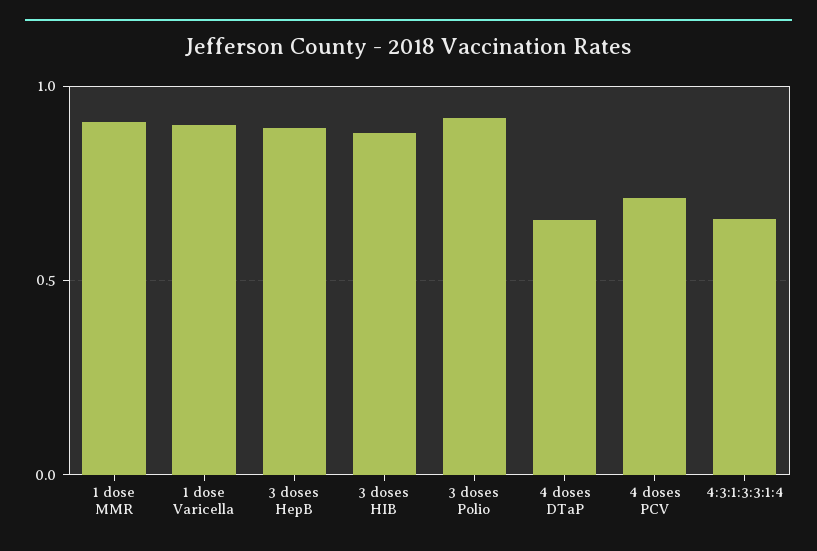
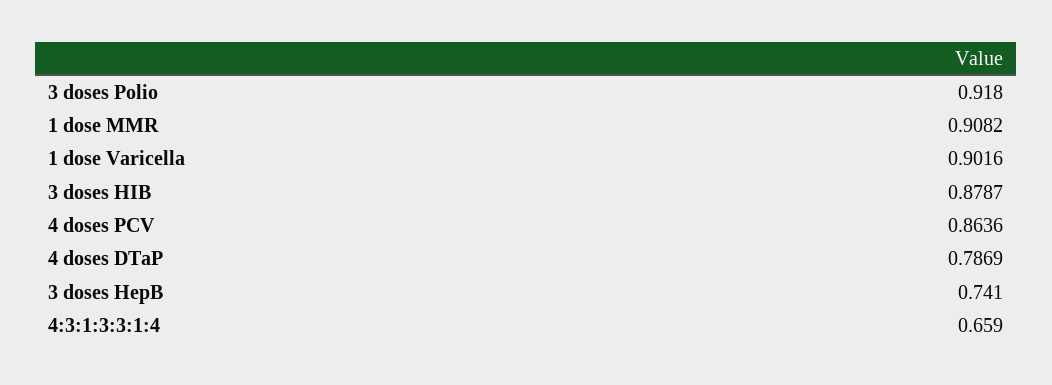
  {
    "1 dose MMR": 0.9082,
    "1 dose Varicella": 0.9016,
-   "3 doses HepB": 0.9,
+   "3 doses HepB": 0.741,
    "3 doses HIB": 0.8787,
    "3 doses Polio": 0.918,
-   "4 doses DTaP": 0.65,
+   "4 doses DTaP": 0.7869,
-   "4 doses PCV": 0.7,
+   "4 doses PCV": 0.8636,
    "4:3:1:3:3:1:4": 0.659
  }

